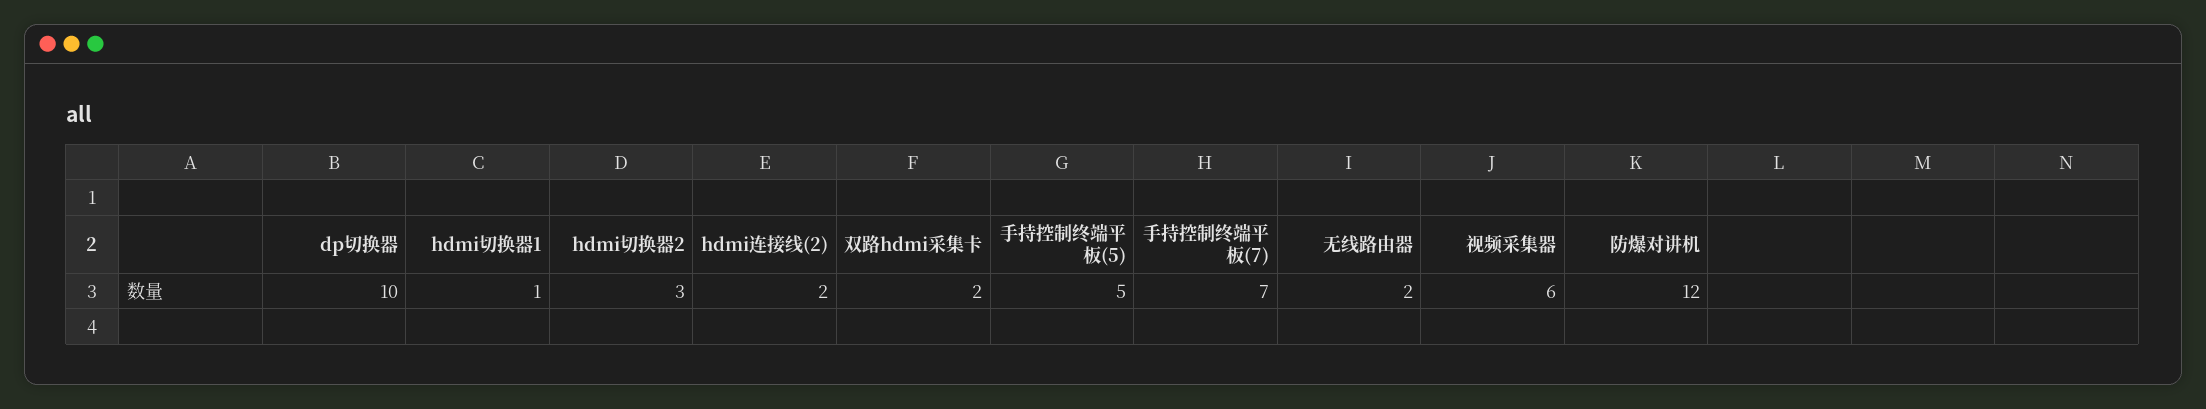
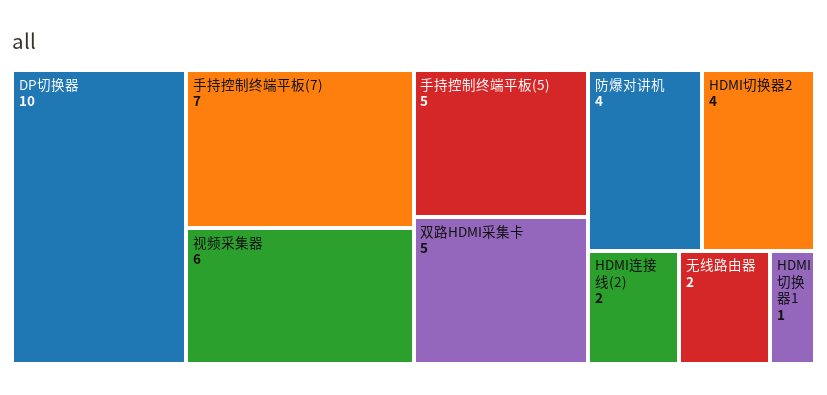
  {
    "dp切换器": 10,
    "hdmi切换器1": 1,
-   "hdmi切换器2": 3,
+   "hdmi切换器2": 4,
    "hdmi连接线(2)": 2,
-   "双路hdmi采集卡": 2,
+   "双路hdmi采集卡": 5,
    "手持控制终端平板(5)": 5,
    "手持控制终端平板(7)": 7,
    "无线路由器": 2,
    "视频采集器": 6,
-   "防爆对讲机": 12
+   "防爆对讲机": 4
  }

